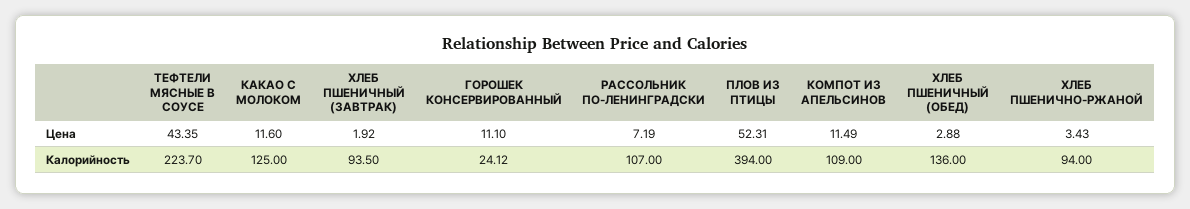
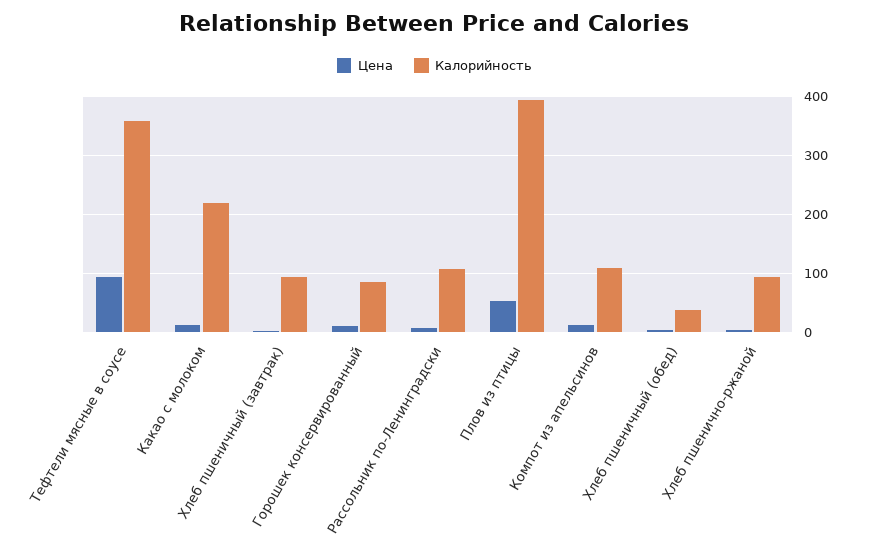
  {
    "Цена": {
-     "ТЕФТЕЛИ МЯСНЫЕ В СОУСЕ": 43.35,
+     "ТЕФТЕЛИ МЯСНЫЕ В СОУСЕ": 100,
      "КАКАО С МОЛОКОМ": 11.6,
      "ХЛЕБ ПШЕНИЧНЫЙ (ЗАВТРАК)": 1.92,
      "ГОРОШЕК КОНСЕРВИРОВАННЫЙ": 11.1,
      "РАССОЛЬНИК ПО-ЛЕНИНГРАДСКИ": 7.19,
      "ПЛОВ ИЗ ПТИЦЫ": 52.31,
      "КОМПОТ ИЗ АПЕЛЬСИНОВ": 11.49,
      "ХЛЕБ ПШЕНИЧНЫЙ (ОБЕД)": 2.88,
      "ХЛЕБ ПШЕНИЧНО-РЖАНОЙ": 3.43
    },
    "Калорийность": {
-     "ТЕФТЕЛИ МЯСНЫЕ В СОУСЕ": 223.7,
+     "ТЕФТЕЛИ МЯСНЫЕ В СОУСЕ": 360,
-     "КАКАО С МОЛОКОМ": 125,
+     "КАКАО С МОЛОКОМ": 220,
      "ХЛЕБ ПШЕНИЧНЫЙ (ЗАВТРАК)": 93.5,
-     "ГОРОШЕК КОНСЕРВИРОВАННЫЙ": 24.12,
+     "ГОРОШЕК КОНСЕРВИРОВАННЫЙ": 80,
      "РАССОЛЬНИК ПО-ЛЕНИНГРАДСКИ": 107,
      "ПЛОВ ИЗ ПТИЦЫ": 394,
      "КОМПОТ ИЗ АПЕЛЬСИНОВ": 109,
-     "ХЛЕБ ПШЕНИЧНЫЙ (ОБЕД)": 136,
+     "ХЛЕБ ПШЕНИЧНЫЙ (ОБЕД)": 40,
      "ХЛЕБ ПШЕНИЧНО-РЖАНОЙ": 94
    }
  }

